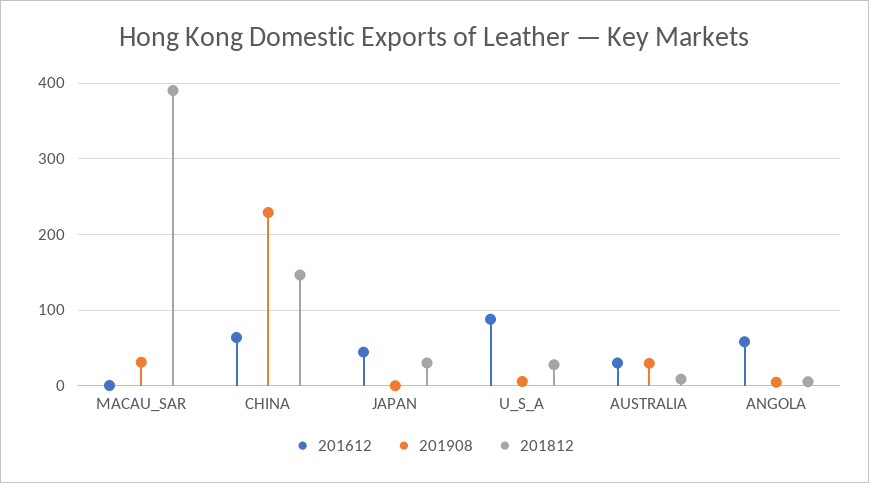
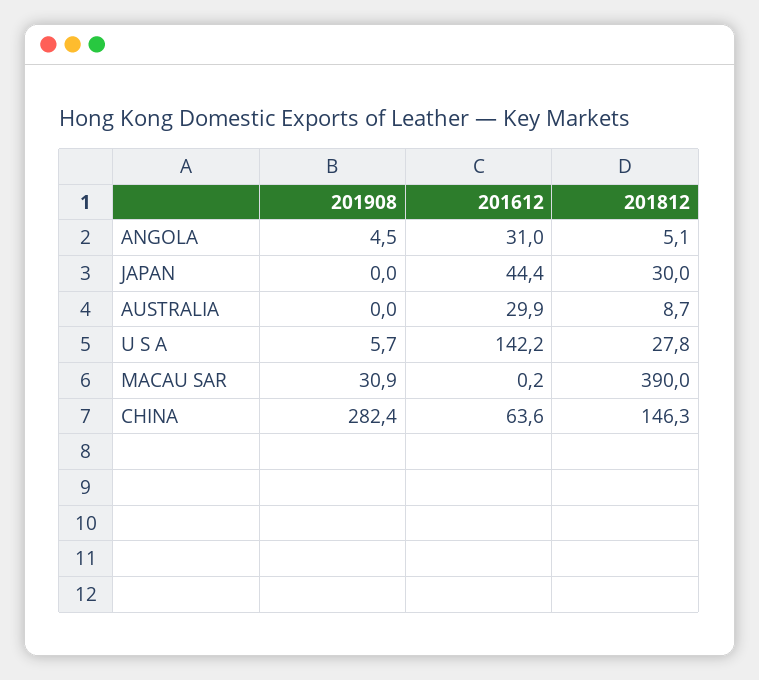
  {
    "201612": {
      "MACAU_SAR": 0.2,
      "CHINA": 63.6,
      "JAPAN": 44.4,
-     "U_S_A": 90,
+     "U_S_A": 142.2,
      "AUSTRALIA": 29.9,
-     "ANGOLA": 60
+     "ANGOLA": 31
    },
    "201908": {
      "MACAU_SAR": 30.9,
-     "CHINA": 230,
+     "CHINA": 282.4,
      "JAPAN": 0,
      "U_S_A": 5.7,
-     "AUSTRALIA": 30,
+     "AUSTRALIA": 0,
      "ANGOLA": 4.5
    },
    "201812": {
      "MACAU_SAR": 390,
      "CHINA": 146.3,
      "JAPAN": 30,
      "U_S_A": 27.8,
      "AUSTRALIA": 8.7,
      "ANGOLA": 5.1
    }
  }

